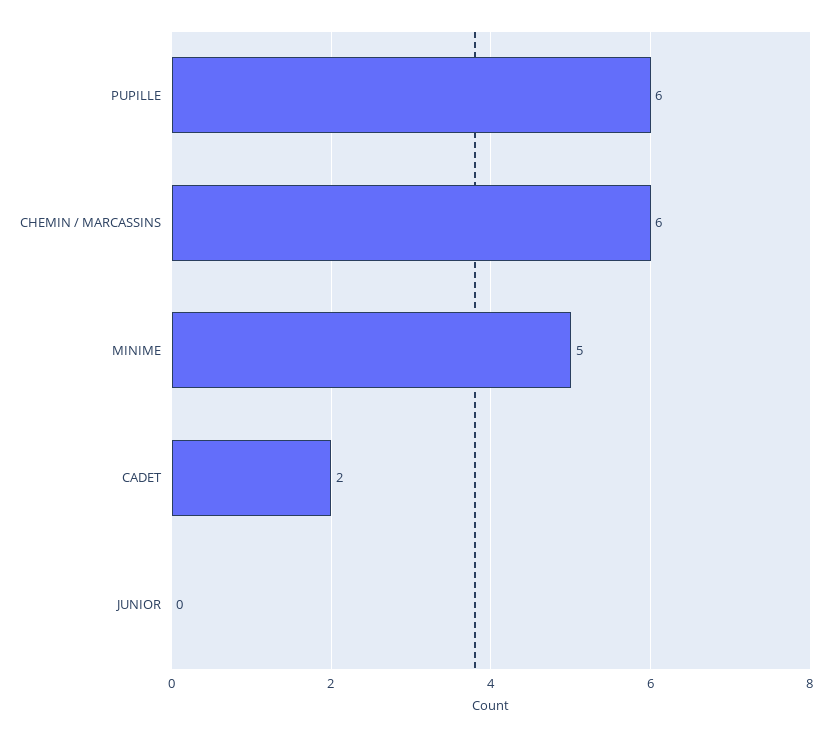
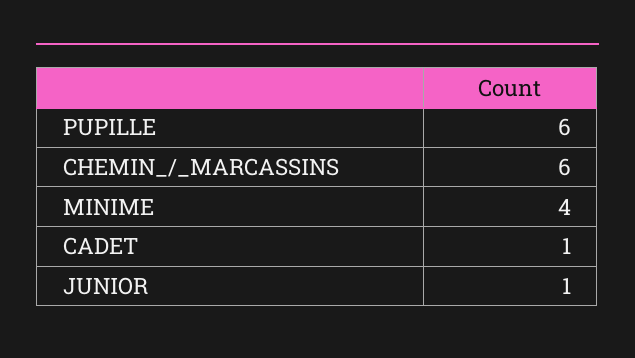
  {
    "PUPILLE": 6,
    "CHEMIN / MARCASSINS": 6,
-   "MINIME": 5,
+   "MINIME": 4,
-   "CADET": 2,
+   "CADET": 1,
-   "JUNIOR": 0
+   "JUNIOR": 1
  }

